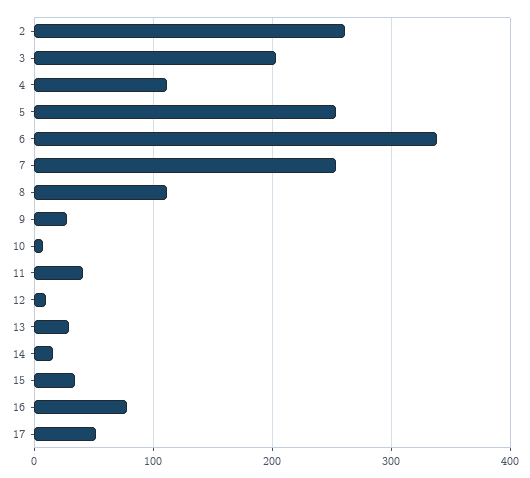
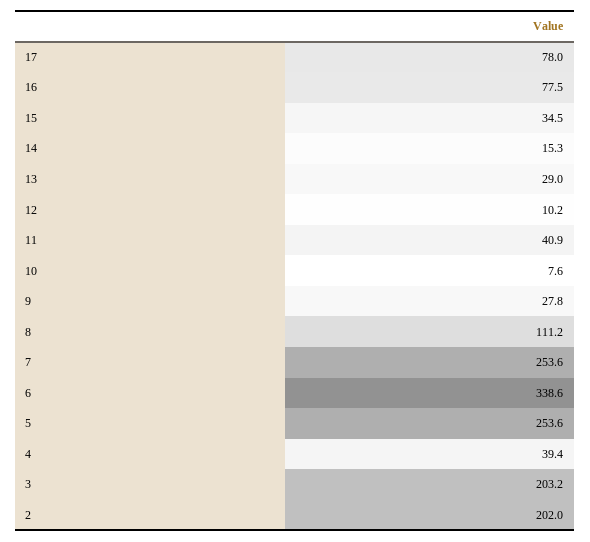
  {
-   "2": 260,
+   "2": 202,
    "3": 203.2,
-   "4": 110,
+   "4": 39.4,
    "5": 253.6,
    "6": 338.6,
    "7": 253.6,
    "8": 111.2,
    "9": 27.8,
    "10": 7.6,
    "11": 40.9,
    "12": 10.2,
    "13": 29,
    "14": 15.3,
    "15": 34.5,
    "16": 77.5,
-   "17": 50
+   "17": 78
  }

